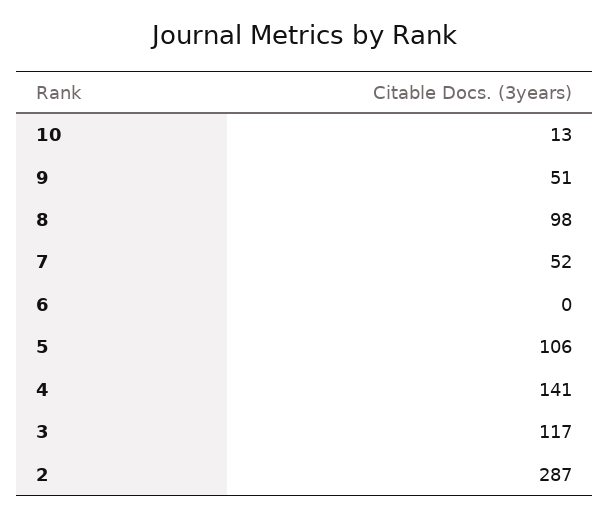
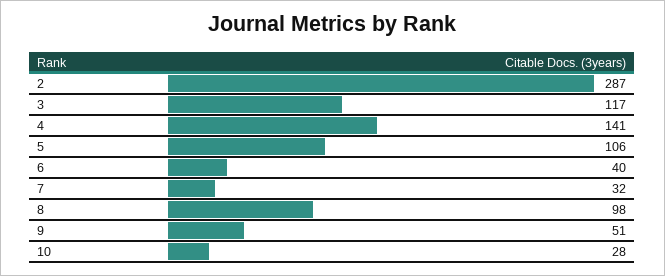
  {
-   "10": 13,
+   "10": 28,
    "9": 51,
    "8": 98,
-   "7": 52,
+   "7": 32,
-   "6": 0,
+   "6": 40,
    "5": 106,
    "4": 141,
    "3": 117,
    "2": 287
  }

